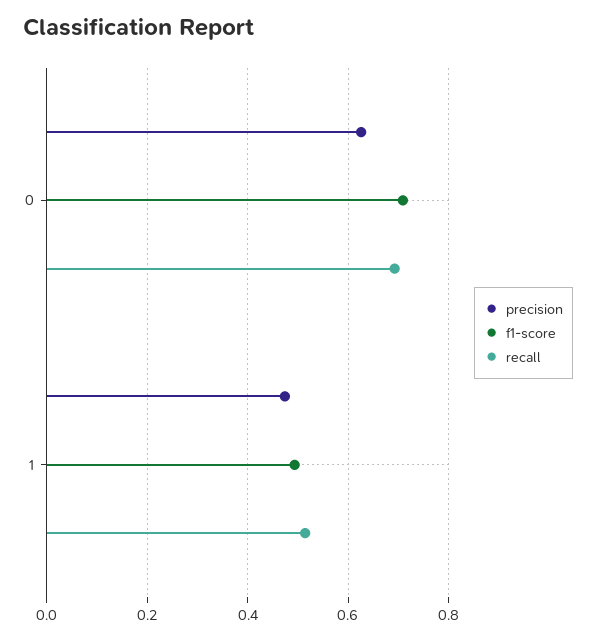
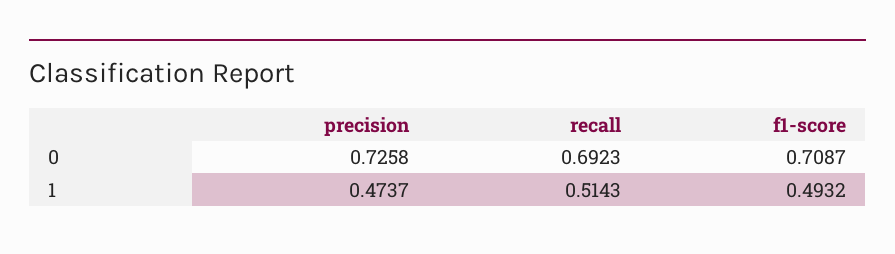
  {
    "precision": {
-     "0": 0.62,
+     "0": 0.7258,
      "1": 0.4737
    },
    "f1-score": {
      "0": 0.7087,
      "1": 0.4932
    },
    "recall": {
      "0": 0.6923,
      "1": 0.5143
    }
  }

